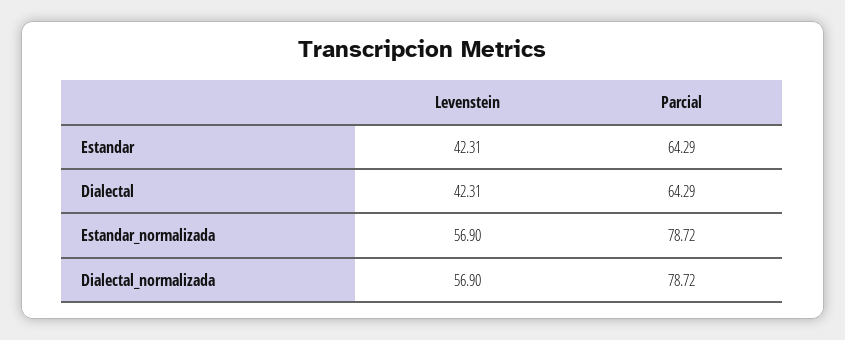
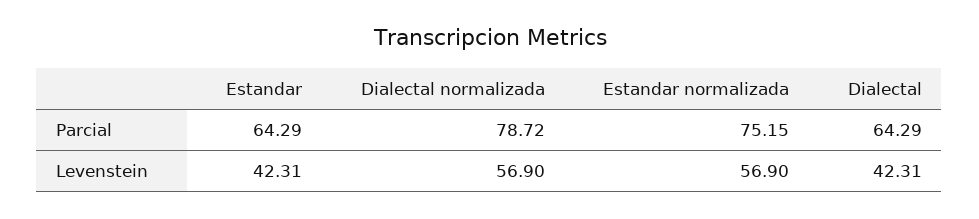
  {
    "Levenstein": {
      "Estandar": 42.31,
      "Dialectal": 42.31,
      "Estandar_normalizada": 56.9,
      "Dialectal_normalizada": 56.9
    },
    "Parcial": {
      "Estandar": 64.29,
      "Dialectal": 64.29,
-     "Estandar_normalizada": 78.72,
+     "Estandar_normalizada": 75.15,
      "Dialectal_normalizada": 78.72
    }
  }

